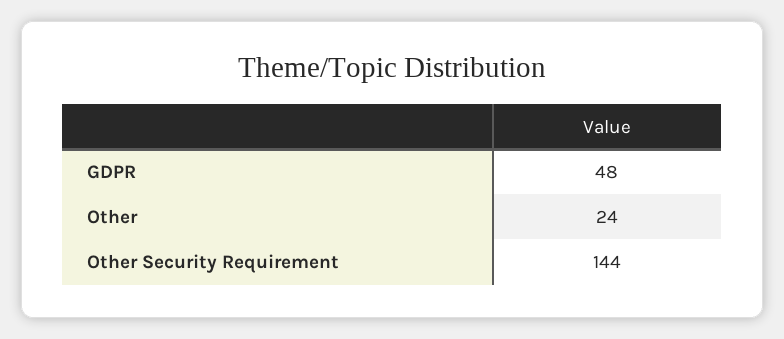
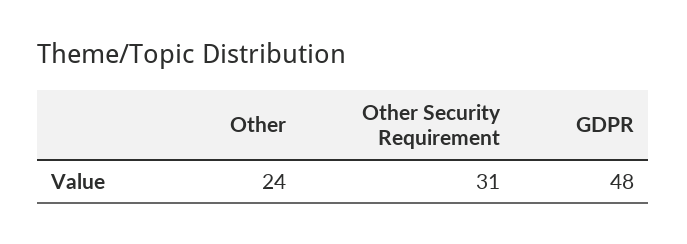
  {
    "GDPR": 48,
    "Other": 24,
-   "Other Security Requirement": 144
+   "Other Security Requirement": 31
  }

